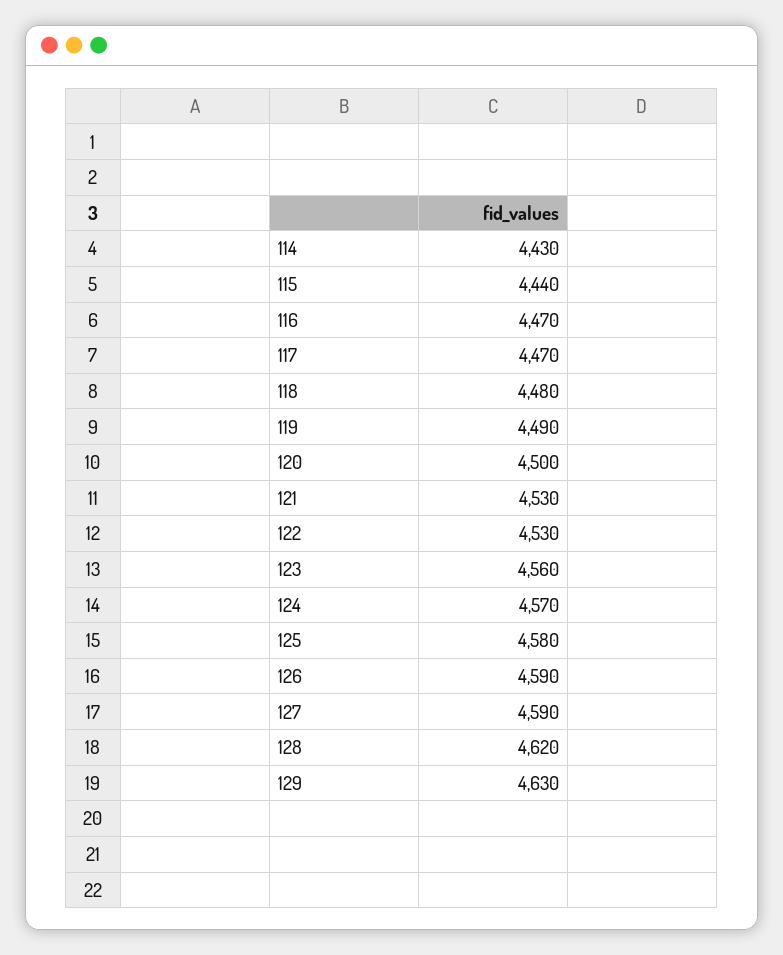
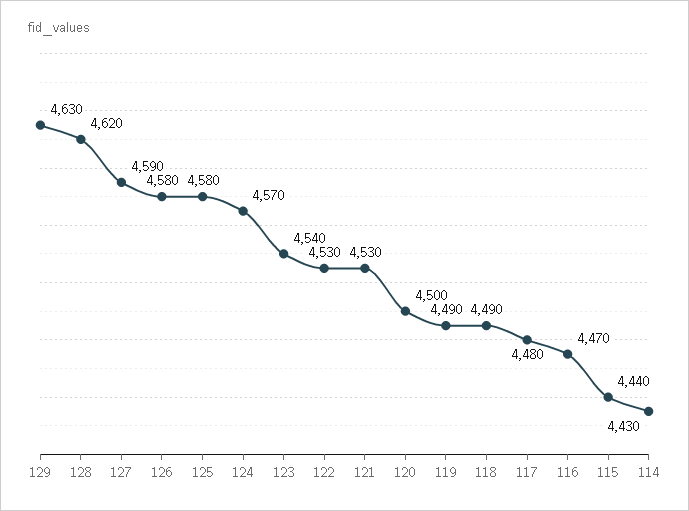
  {
    "114": 4430,
    "115": 4440,
    "116": 4470,
-   "117": 4470,
+   "117": 4480,
-   "118": 4480,
+   "118": 4490,
    "119": 4490,
    "120": 4500,
    "121": 4530,
    "122": 4530,
-   "123": 4560,
+   "123": 4540,
    "124": 4570,
    "125": 4580,
-   "126": 4590,
+   "126": 4580,
    "127": 4590,
    "128": 4620,
    "129": 4630
  }

